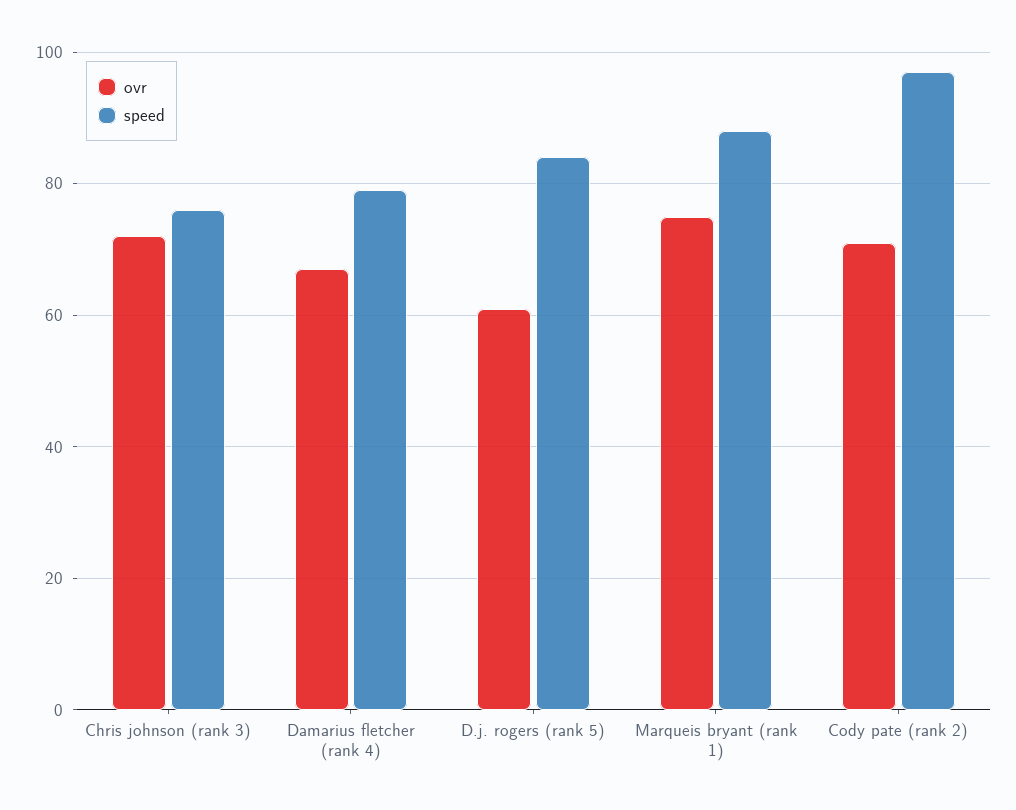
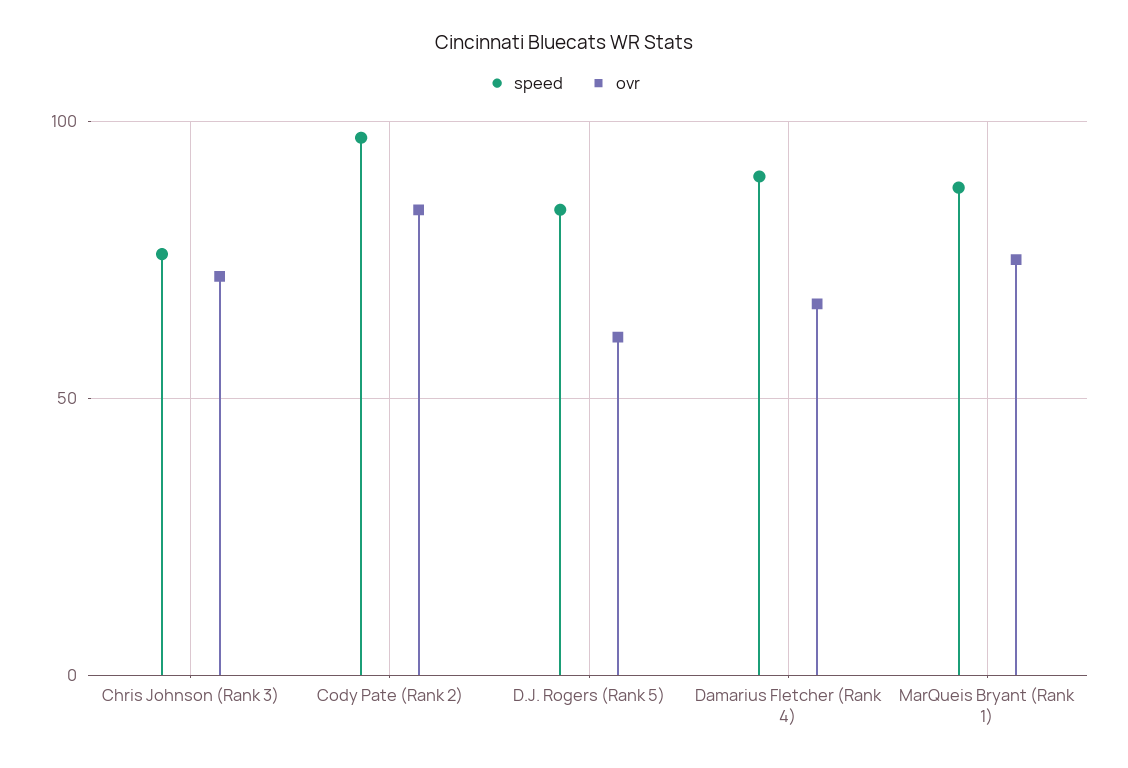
  {
    "ovr": {
      "Chris johnson (rank 3)": 70,
      "Damarius fletcher (rank 4)": 65,
      "D.j. rogers (rank 5)": 60,
      "Marqueis bryant (rank 1)": 75,
-     "Cody pate (rank 2)": 70
+     "Cody pate (rank 2)": 85
    },
    "speed": {
      "Chris johnson (rank 3)": 75,
-     "Damarius fletcher (rank 4)": 80,
+     "Damarius fletcher (rank 4)": 90,
      "D.j. rogers (rank 5)": 85,
      "Marqueis bryant (rank 1)": 90,
      "Cody pate (rank 2)": 95
    }
  }

